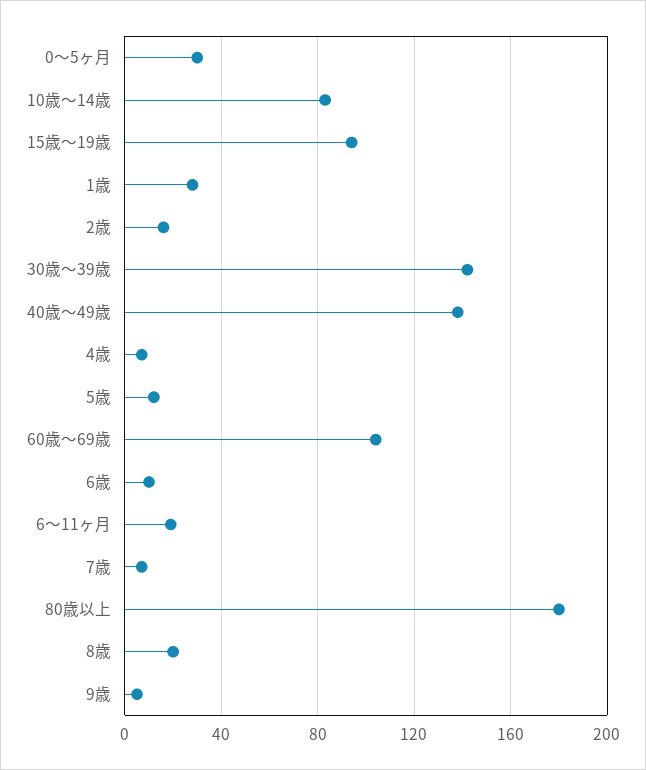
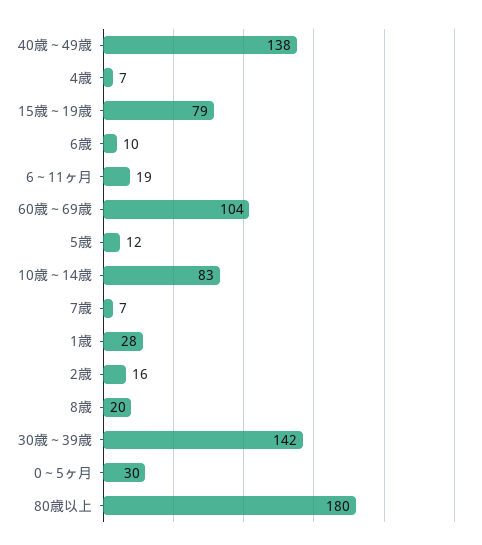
  {
    "0～5ヶ月": 30,
    "10歳～14歳": 83,
-   "15歳～19歳": 95,
+   "15歳～19歳": 79,
    "1歳": 28,
    "2歳": 16,
    "30歳～39歳": 142,
    "40歳～49歳": 138,
    "4歳": 7,
    "5歳": 12,
    "60歳～69歳": 104,
    "6歳": 10,
    "6～11ヶ月": 19,
    "7歳": 7,
    "80歳以上": 180,
-   "8歳": 20,
+   "8歳": 20
-   "9歳": 5
  }

